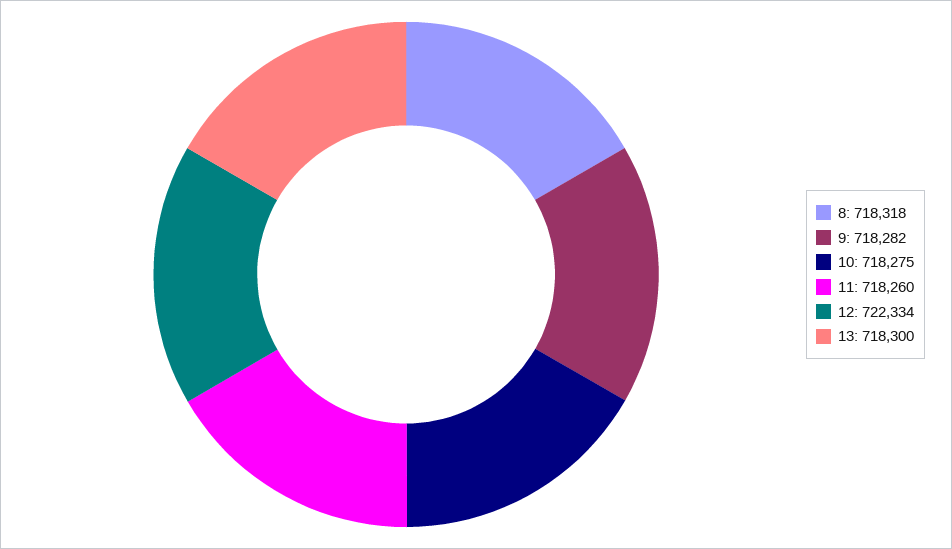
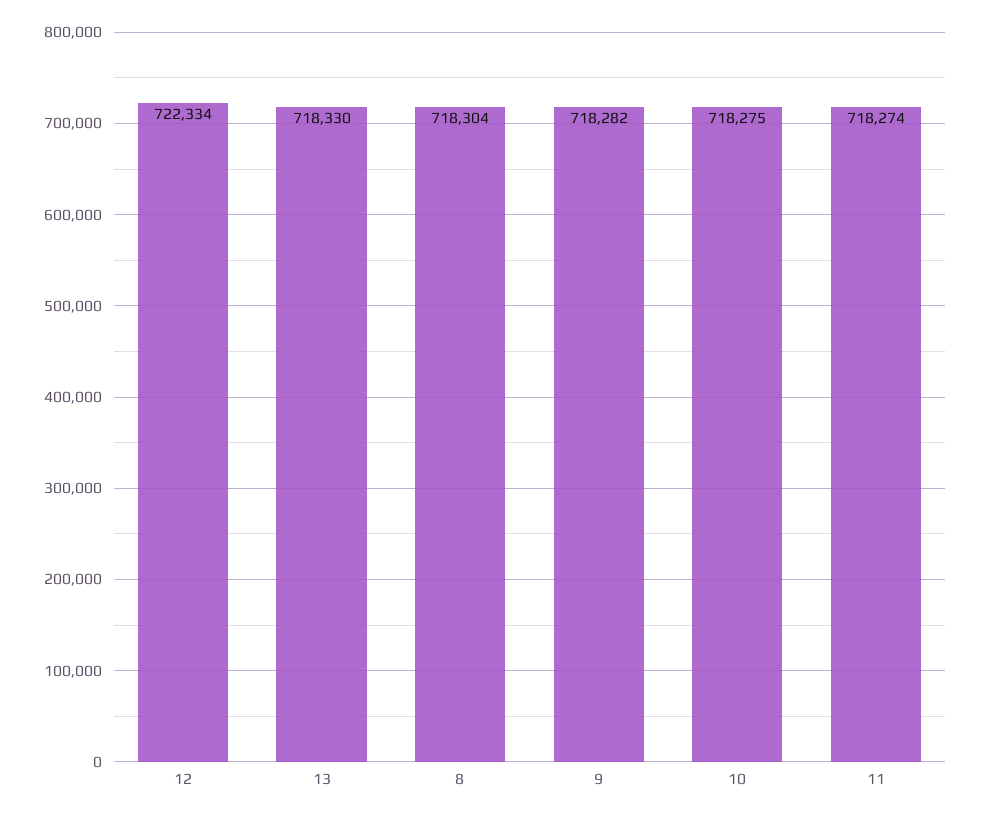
  {
-   "8": 718318,
+   "8": 718304,
    "9": 718282,
    "10": 718275,
-   "11": 718260,
+   "11": 718274,
    "12": 722334,
-   "13": 718300
+   "13": 718330
  }

